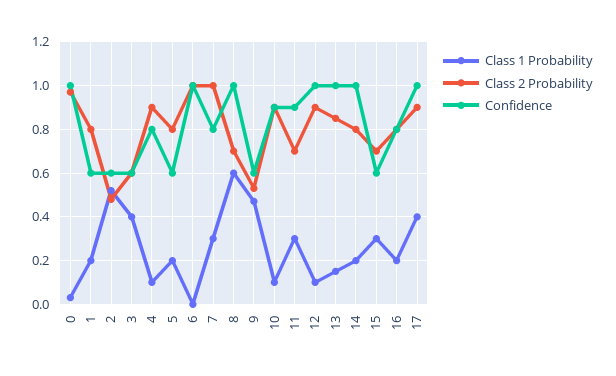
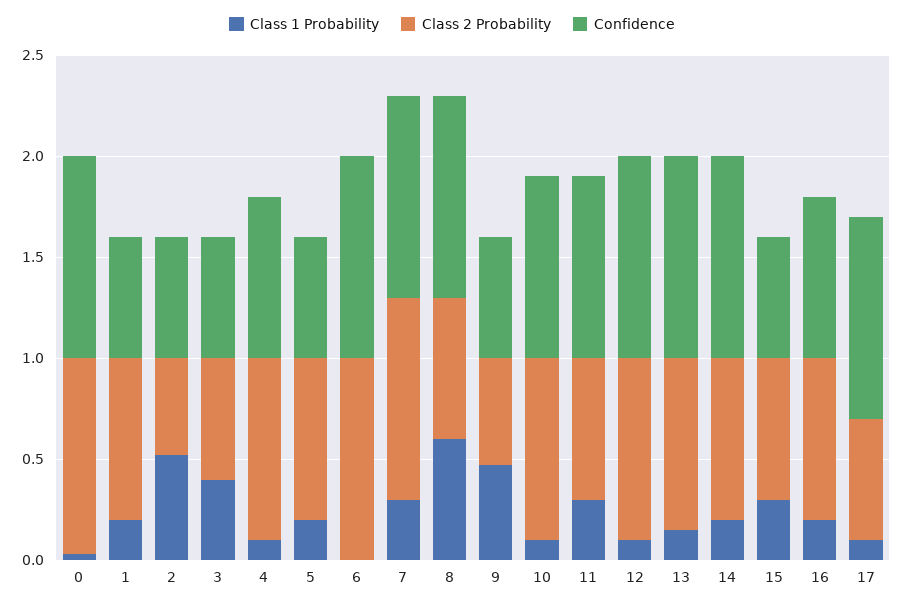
  {
    "Class 1 Probability": {
      "0": 0.05,
      "1": 0.2,
      "2": 0.5,
      "3": 0.4,
      "4": 0.1,
      "5": 0.2,
      "6": 0,
      "7": 0.3,
      "8": 0.6,
      "9": 0.45,
      "10": 0.1,
      "11": 0.3,
      "12": 0.1,
      "13": 0.15,
      "14": 0.2,
      "15": 0.3,
      "16": 0.2,
-     "17": 0.4
+     "17": 0.1
    },
    "Class 2 Probability": {
      "0": 0.95,
      "1": 0.8,
      "2": 0.5,
      "3": 0.6,
      "4": 0.9,
      "5": 0.8,
      "6": 1,
      "7": 1,
      "8": 0.7,
      "9": 0.55,
      "10": 0.9,
      "11": 0.7,
      "12": 0.9,
      "13": 0.85,
      "14": 0.8,
      "15": 0.7,
      "16": 0.8,
-     "17": 0.9
+     "17": 0.6
    },
    "Confidence": {
      "0": 1,
      "1": 0.6,
      "2": 0.6,
      "3": 0.6,
      "4": 0.8,
      "5": 0.6,
      "6": 1,
-     "7": 0.8,
+     "7": 1,
      "8": 1,
      "9": 0.6,
      "10": 0.9,
      "11": 0.9,
      "12": 1,
      "13": 1,
      "14": 1,
      "15": 0.6,
      "16": 0.8,
      "17": 1
    }
  }

